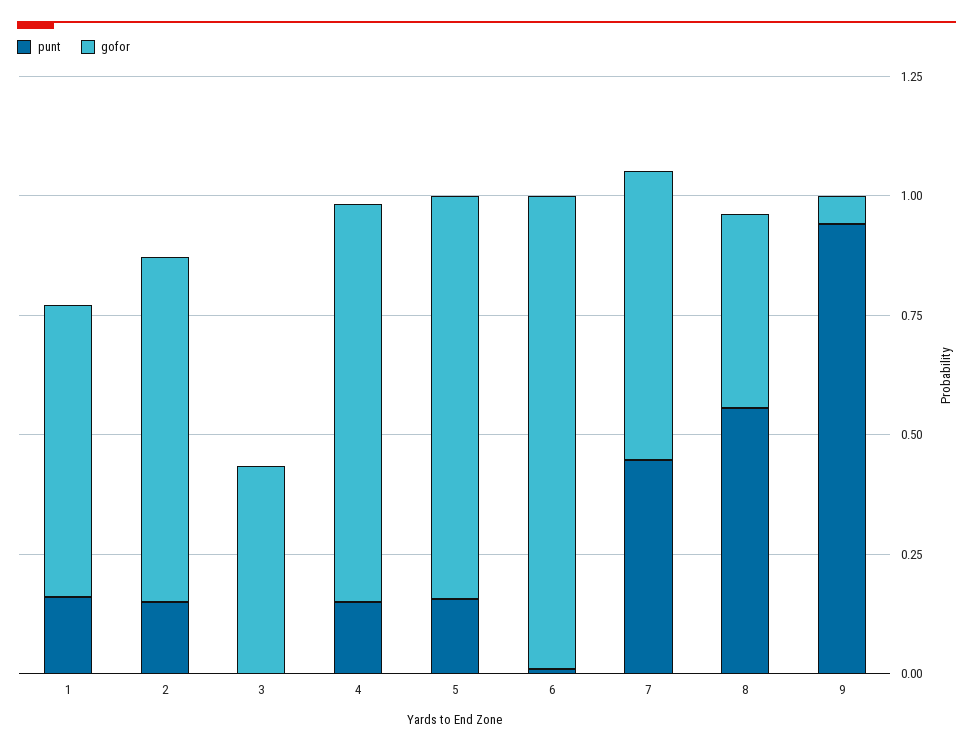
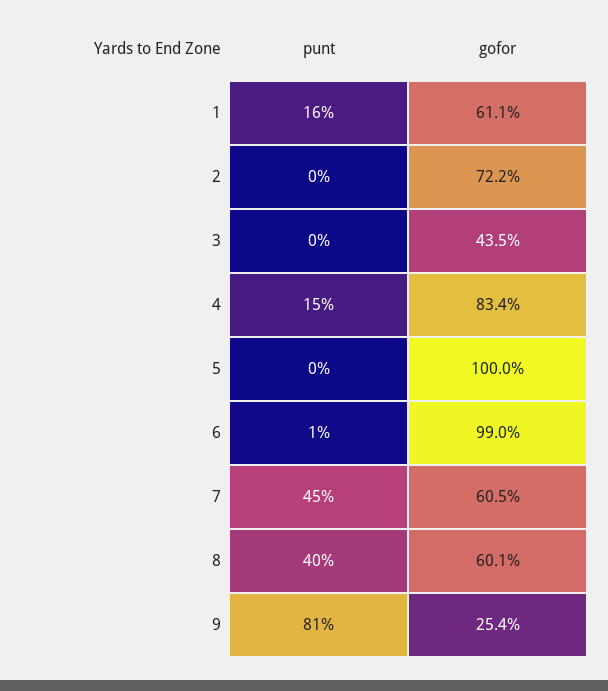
  {
    "punt": {
      "1": 0.16,
-     "2": 0.15,
+     "2": 0,
      "3": 0,
      "4": 0.15,
-     "5": 0.15,
+     "5": 0,
      "6": 0.01,
      "7": 0.45,
-     "8": 0.55,
+     "8": 0.4,
-     "9": 0.95
+     "9": 0.81
    },
    "gofor": {
      "1": 0.611,
      "2": 0.722,
      "3": 0.435,
      "4": 0.834,
-     "5": 0.85,
+     "5": 1,
      "6": 0.99,
      "7": 0.605,
-     "8": 0.4,
+     "8": 0.601,
-     "9": 0.05
+     "9": 0.254
    }
  }

